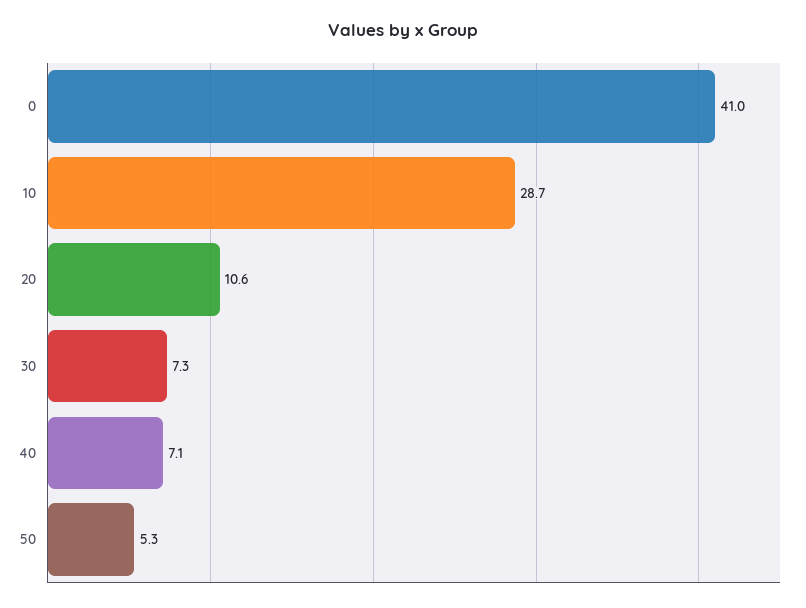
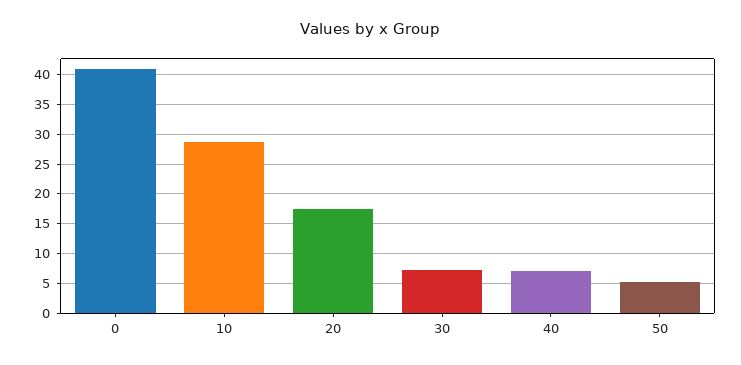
  {
    "0": 41,
    "10": 28.7,
-   "20": 10.6,
+   "20": 17.5,
    "30": 7.3,
    "40": 7.1,
    "50": 5.3
  }

